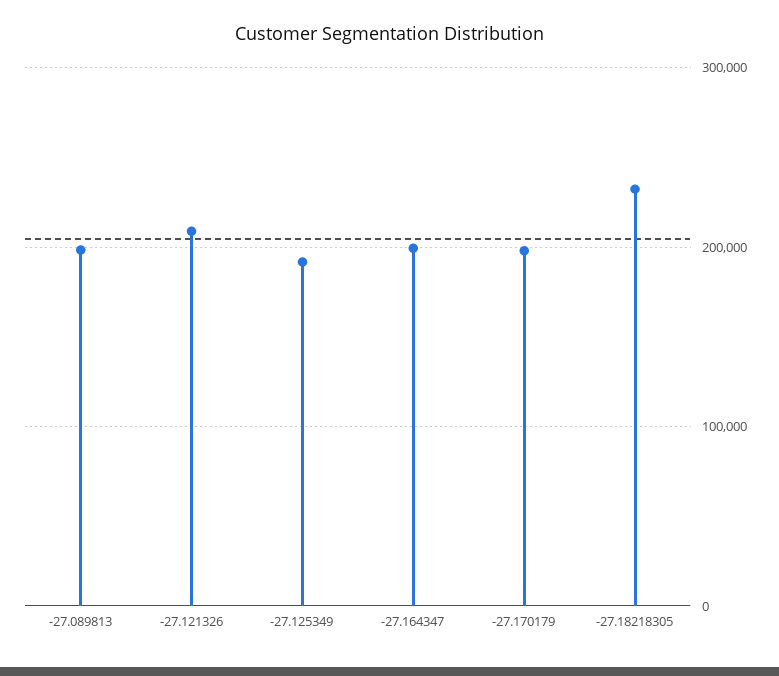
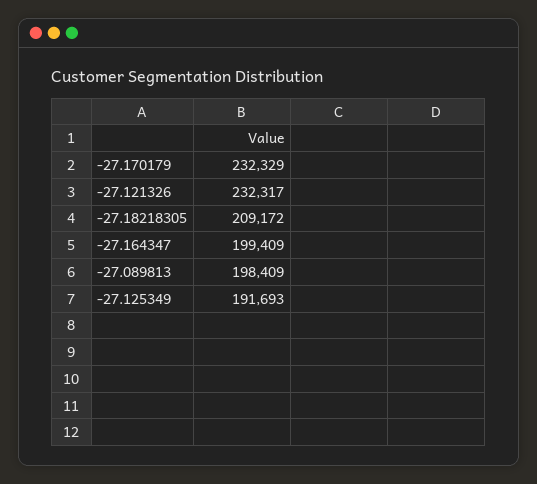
  {
    "-27.089813": 198409,
-   "-27.121326": 210000,
+   "-27.121326": 232317,
    "-27.125349": 191693,
    "-27.164347": 199409,
-   "-27.170179": 200000,
+   "-27.170179": 232329,
-   "-27.18218305": 230000
+   "-27.18218305": 209172
  }

